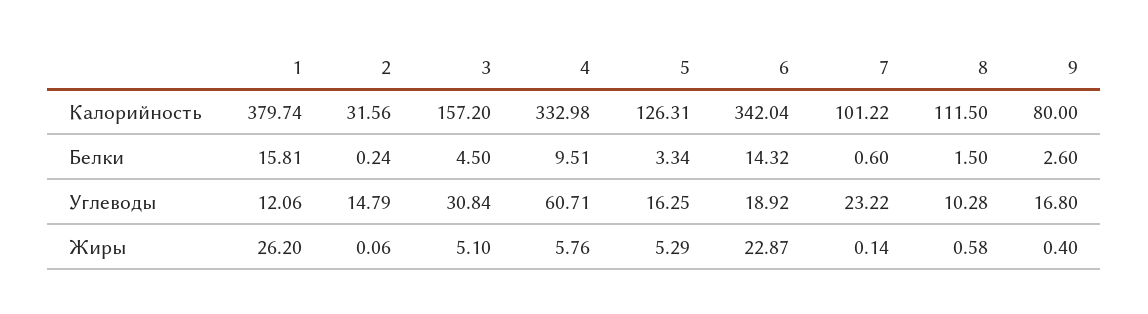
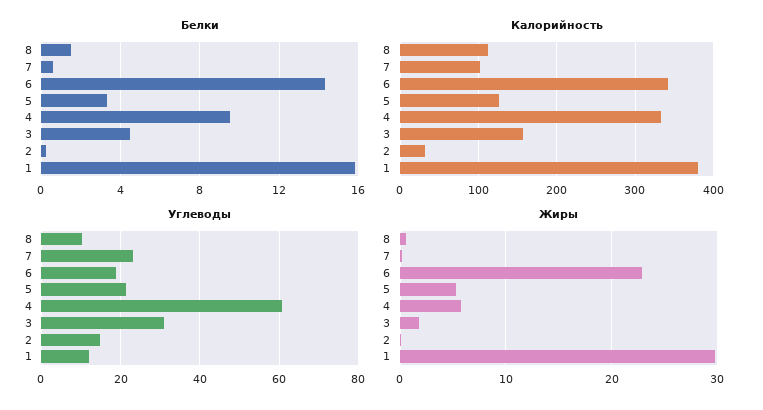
  {
    "Калорийность": {
      "1": 379.74,
      "2": 31.56,
      "3": 157.2,
      "4": 332.98,
      "5": 126.31,
      "6": 342.04,
      "7": 101.22,
-     "8": 111.5,
+     "8": 111.5
-     "9": 80
    },
    "Белки": {
      "1": 15.81,
      "2": 0.24,
      "3": 4.5,
      "4": 9.51,
      "5": 3.34,
      "6": 14.32,
      "7": 0.6,
-     "8": 1.5,
+     "8": 1.5
-     "9": 2.6
    },
    "Углеводы": {
      "1": 12.06,
      "2": 14.79,
      "3": 30.84,
      "4": 60.71,
-     "5": 16.25,
+     "5": 22,
      "6": 18.92,
      "7": 23.22,
-     "8": 10.28,
+     "8": 10.28
-     "9": 16.8
    },
    "Жиры": {
-     "1": 26.2,
+     "1": 30,
      "2": 0.06,
-     "3": 5.1,
+     "3": 2,
      "4": 5.76,
      "5": 5.29,
      "6": 22.87,
      "7": 0.14,
-     "8": 0.58,
+     "8": 0.58
-     "9": 0.4
    }
  }

